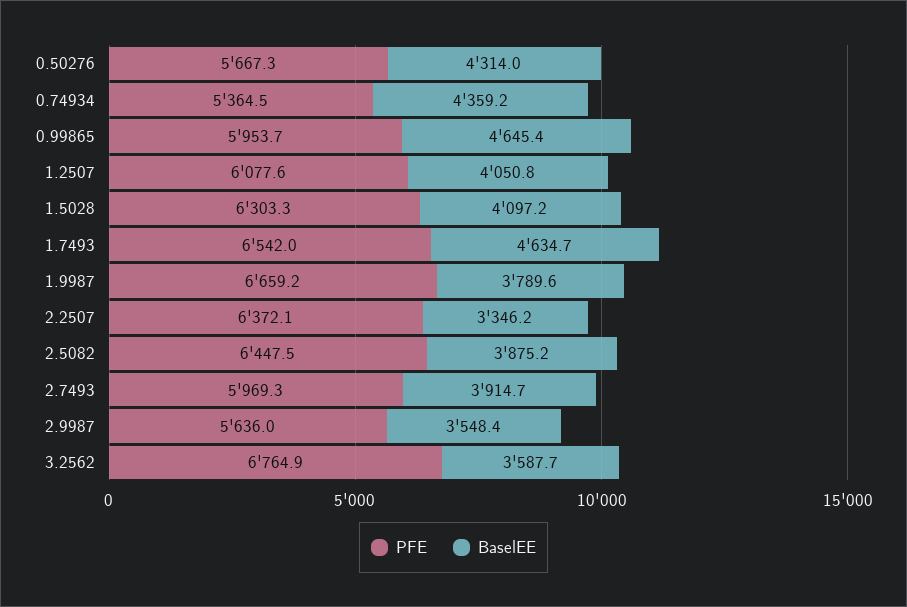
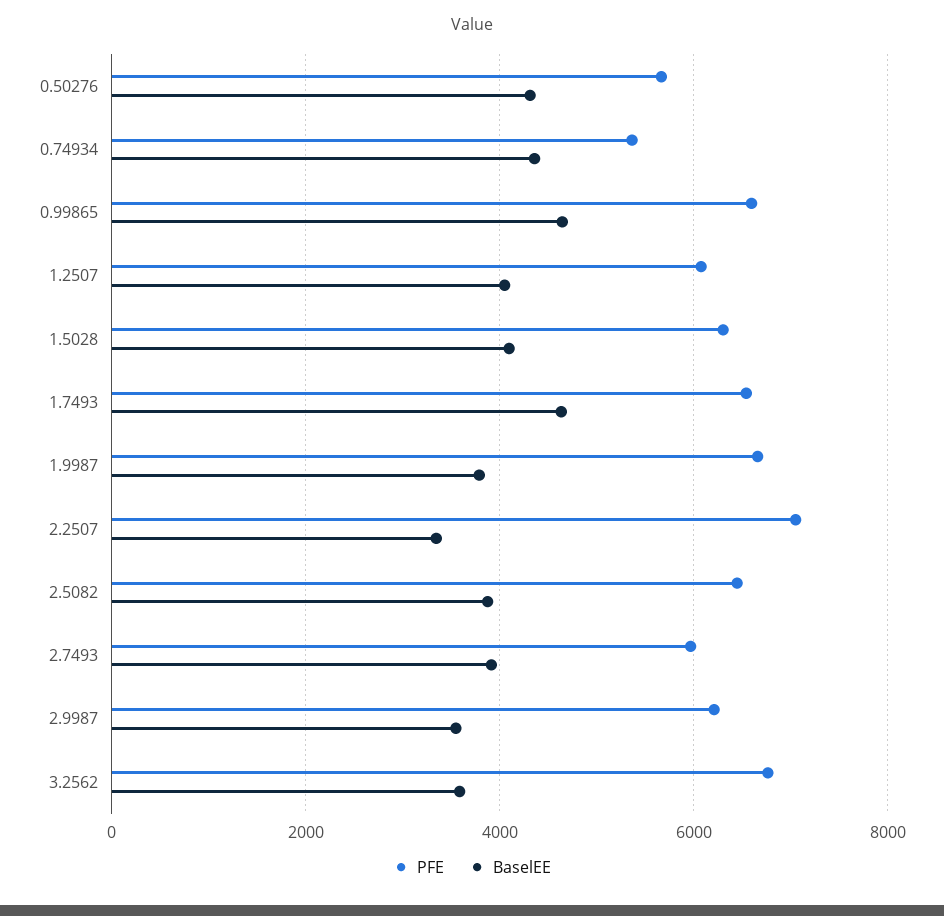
  {
    "PFE": {
      "0.50276": 5667.3,
      "0.74934": 5364.5,
-     "0.99865": 5953.7,
+     "0.99865": 6600,
      "1.2507": 6077.6,
      "1.5028": 6303.3,
      "1.7493": 6542,
      "1.9987": 6659.2,
-     "2.2507": 6372.1,
+     "2.2507": 7000,
      "2.5082": 6447.5,
      "2.7493": 5969.3,
-     "2.9987": 5636,
+     "2.9987": 6200,
      "3.2562": 6764.9
    },
    "BaselEE": {
      "0.50276": 4314,
      "0.74934": 4359.2,
      "0.99865": 4645.4,
      "1.2507": 4050.8,
      "1.5028": 4097.2,
      "1.7493": 4634.7,
      "1.9987": 3789.6,
      "2.2507": 3346.2,
      "2.5082": 3875.2,
      "2.7493": 3914.7,
      "2.9987": 3548.4,
      "3.2562": 3587.7
    }
  }

